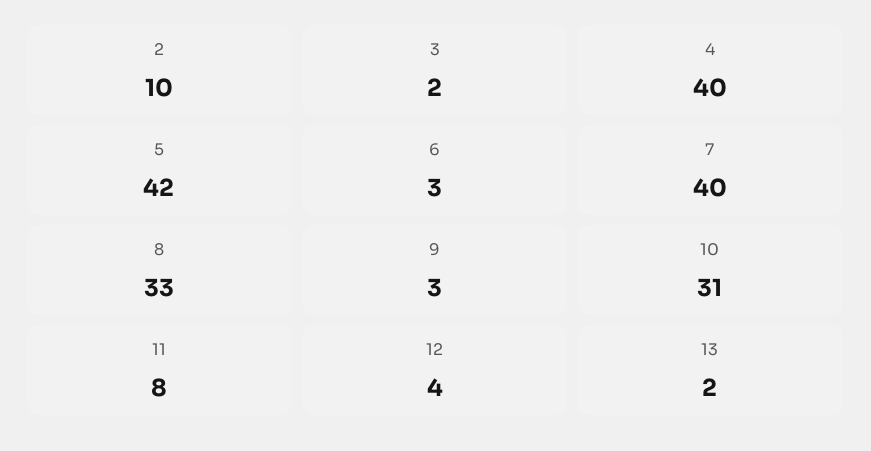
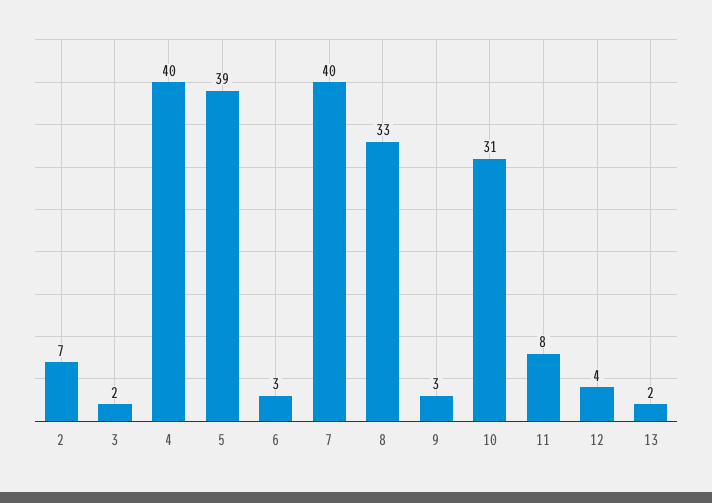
  {
-   "2": 10,
+   "2": 7,
    "3": 2,
    "4": 40,
-   "5": 42,
+   "5": 39,
    "6": 3,
    "7": 40,
    "8": 33,
    "9": 3,
    "10": 31,
    "11": 8,
    "12": 4,
    "13": 2
  }

